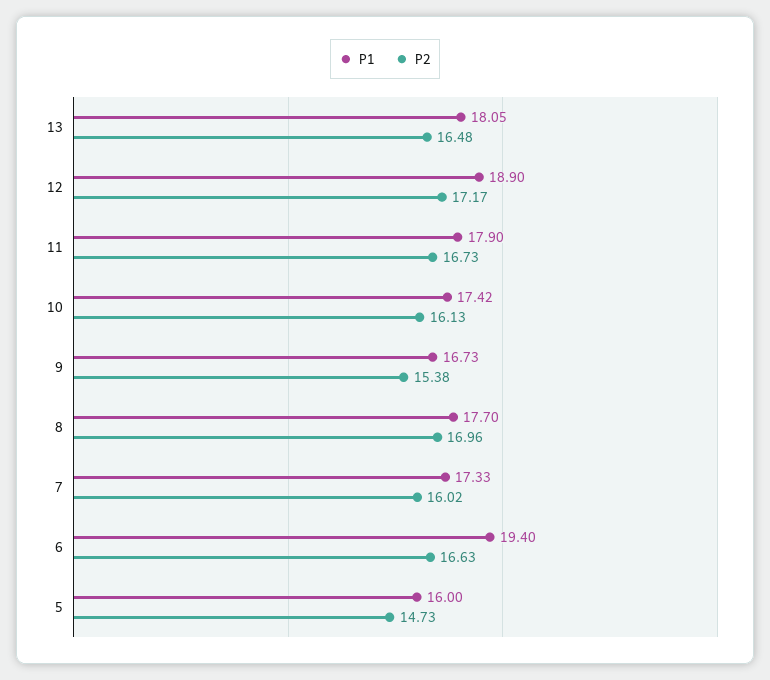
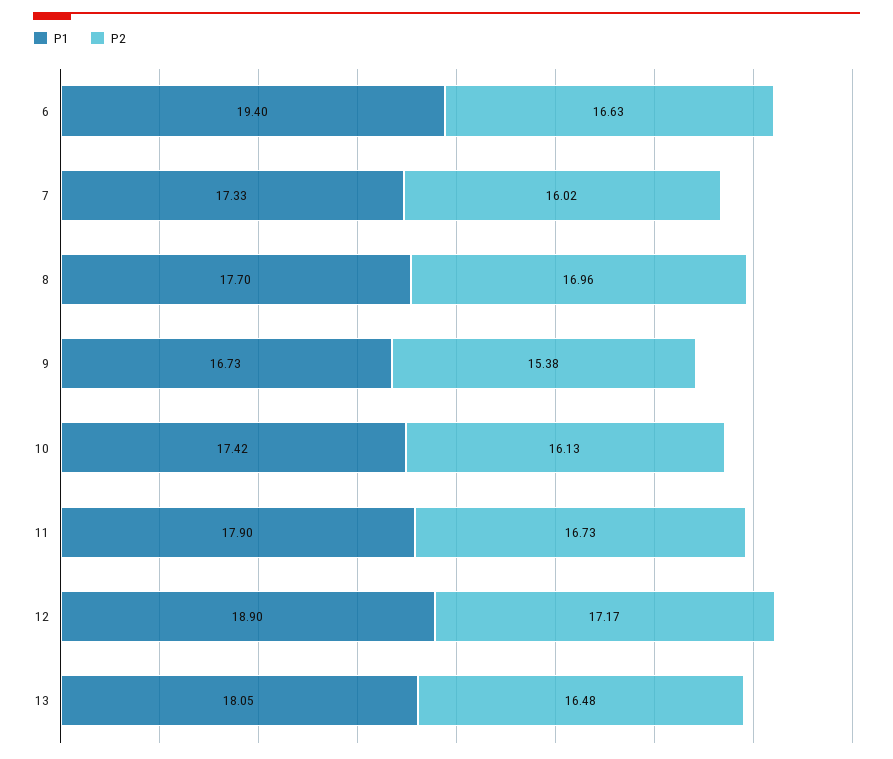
  {
    "P1": {
      "13": 18.05,
      "12": 18.9,
      "11": 17.9,
      "10": 17.42,
      "9": 16.73,
      "8": 17.7,
      "7": 17.33,
-     "6": 19.4,
+     "6": 19.4
-     "5": 16
    },
    "P2": {
      "13": 16.48,
      "12": 17.17,
      "11": 16.73,
      "10": 16.13,
      "9": 15.38,
      "8": 16.96,
      "7": 16.02,
-     "6": 16.63,
+     "6": 16.63
-     "5": 14.73
    }
  }

